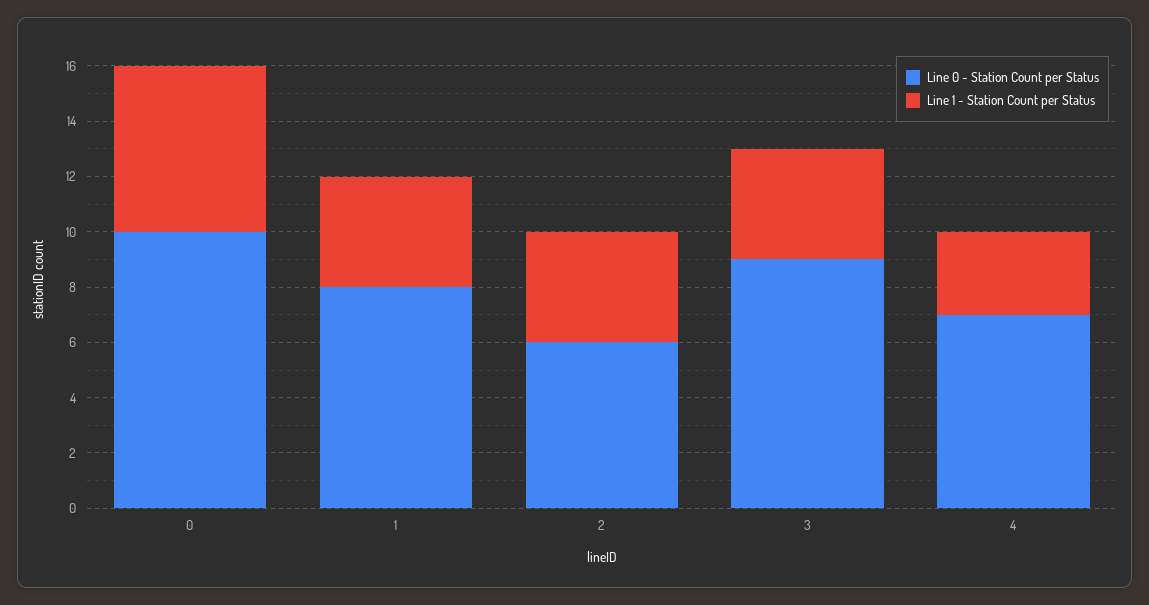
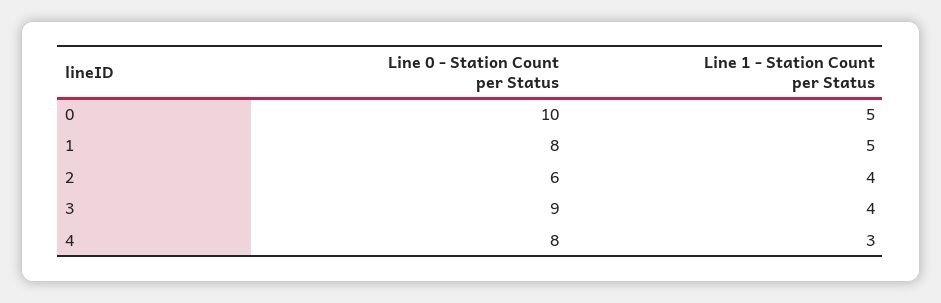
  {
    "Line 0 - Station Count per Status": {
      "0": 10,
      "1": 8,
      "2": 6,
      "3": 9,
-     "4": 7
+     "4": 8
    },
    "Line 1 - Station Count per Status": {
-     "0": 6,
+     "0": 5,
-     "1": 4,
+     "1": 5,
      "2": 4,
      "3": 4,
      "4": 3
    }
  }

